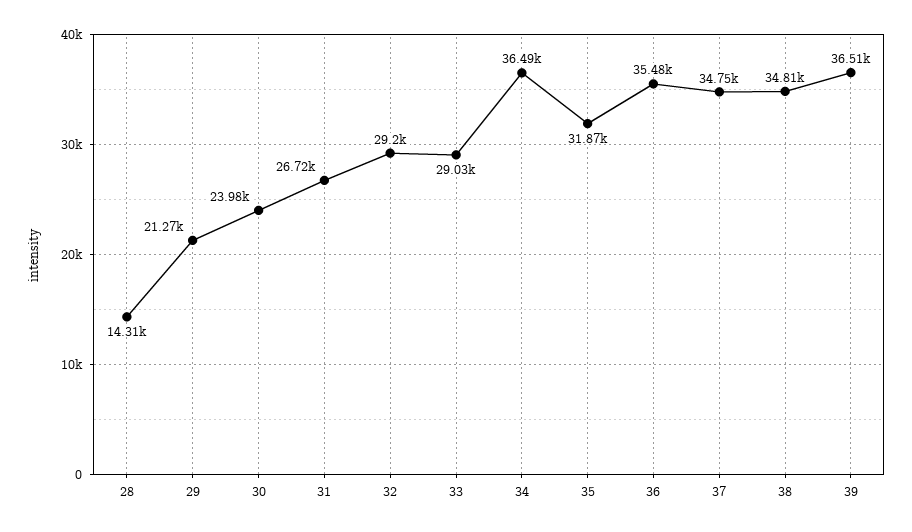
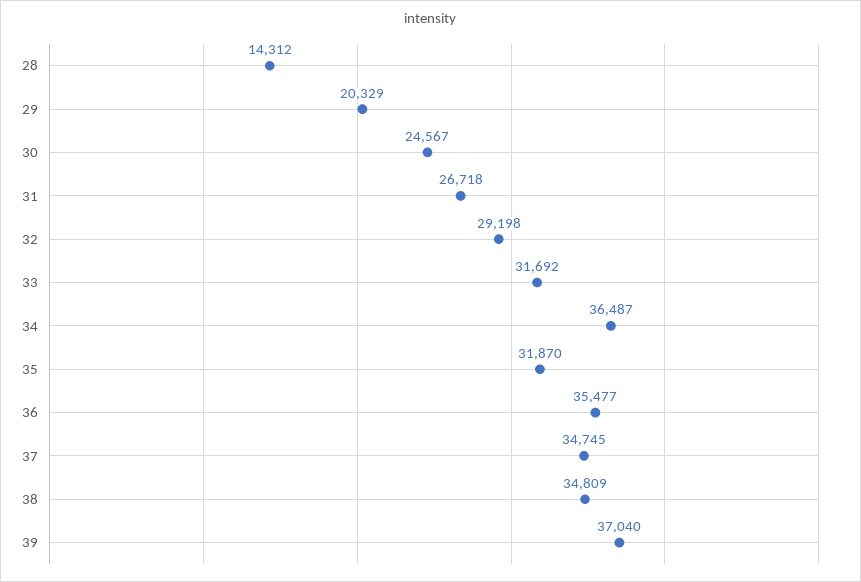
  {
    "28": 14312,
-   "29": 21270,
+   "29": 20329,
-   "30": 23980,
+   "30": 24567,
    "31": 26718,
    "32": 29198,
-   "33": 29030,
+   "33": 31692,
    "34": 36487,
    "35": 31870,
    "36": 35477,
    "37": 34745,
    "38": 34809,
-   "39": 36510
+   "39": 37040
  }

